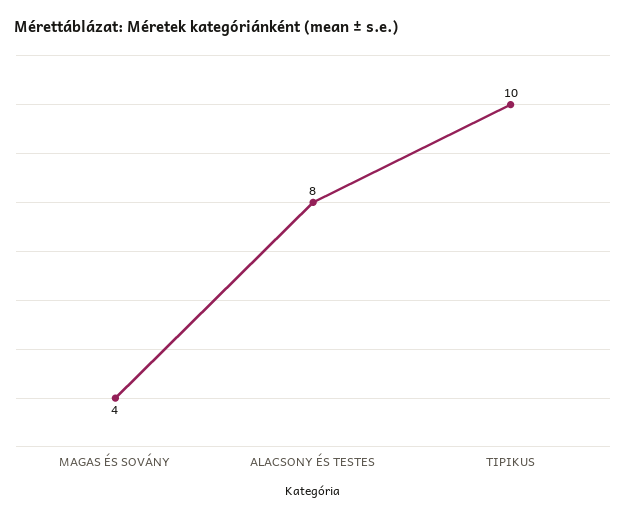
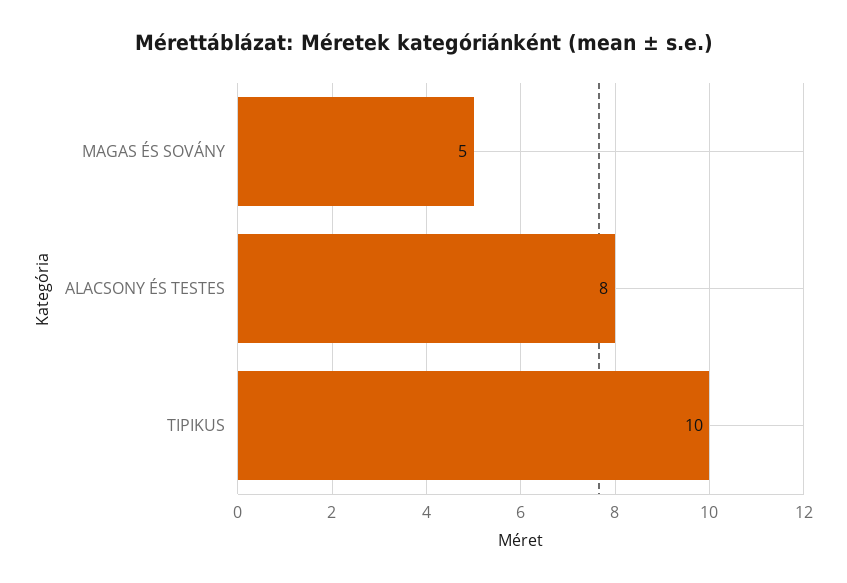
  {
-   "MAGAS ÉS SOVÁNY": 4,
+   "MAGAS ÉS SOVÁNY": 5,
    "ALACSONY ÉS TESTES": 8,
    "TIPIKUS": 10
  }

